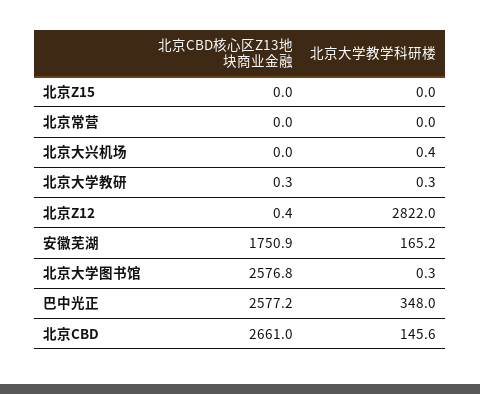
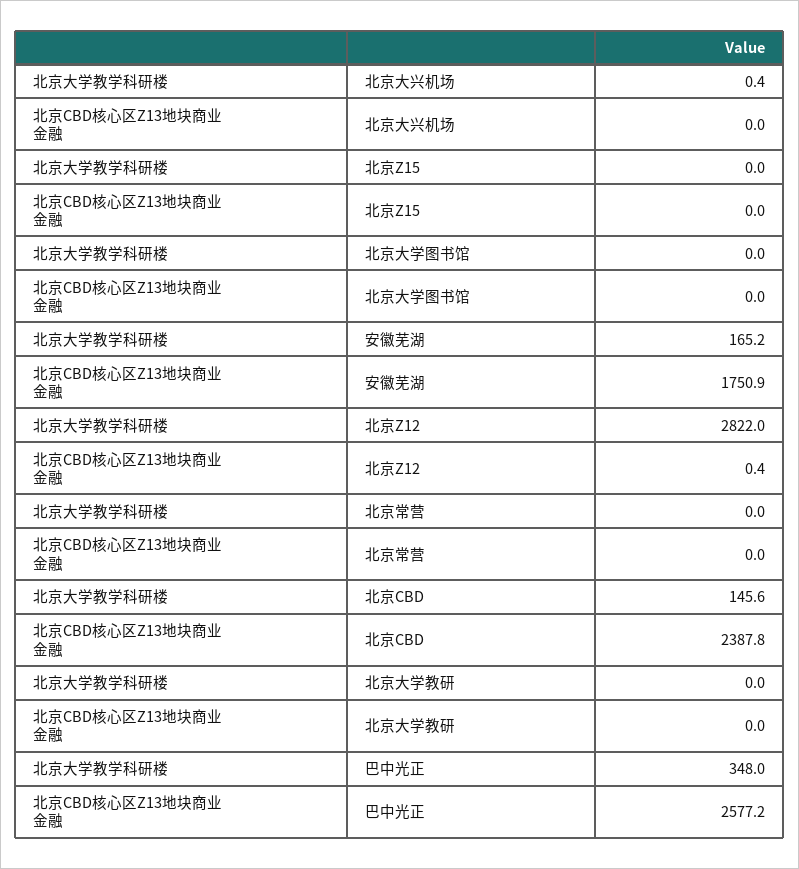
  {
    "北京CBD核心区Z13地块商业金融": {
      "北京Z15": 0,
      "北京常营": 0,
      "北京大兴机场": 0,
-     "北京大学教研": 0.3,
+     "北京大学教研": 0,
      "北京Z12": 0.4,
      "安徽芜湖": 1750.9,
-     "北京大学图书馆": 2576.8,
+     "北京大学图书馆": 0,
      "巴中光正": 2577.2,
-     "北京CBD": 2661
+     "北京CBD": 2387.8
    },
    "北京大学教学科研楼": {
      "北京Z15": 0,
      "北京常营": 0,
      "北京大兴机场": 0.4,
-     "北京大学教研": 0.3,
+     "北京大学教研": 0,
      "北京Z12": 2822,
      "安徽芜湖": 165.2,
-     "北京大学图书馆": 0.3,
+     "北京大学图书馆": 0,
      "巴中光正": 348,
      "北京CBD": 145.6
    }
  }

